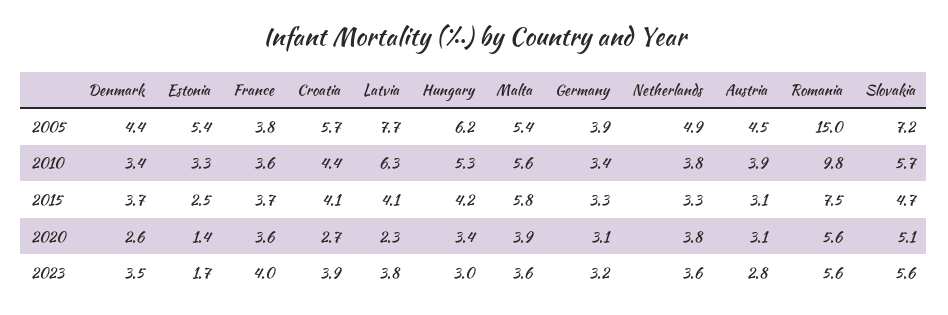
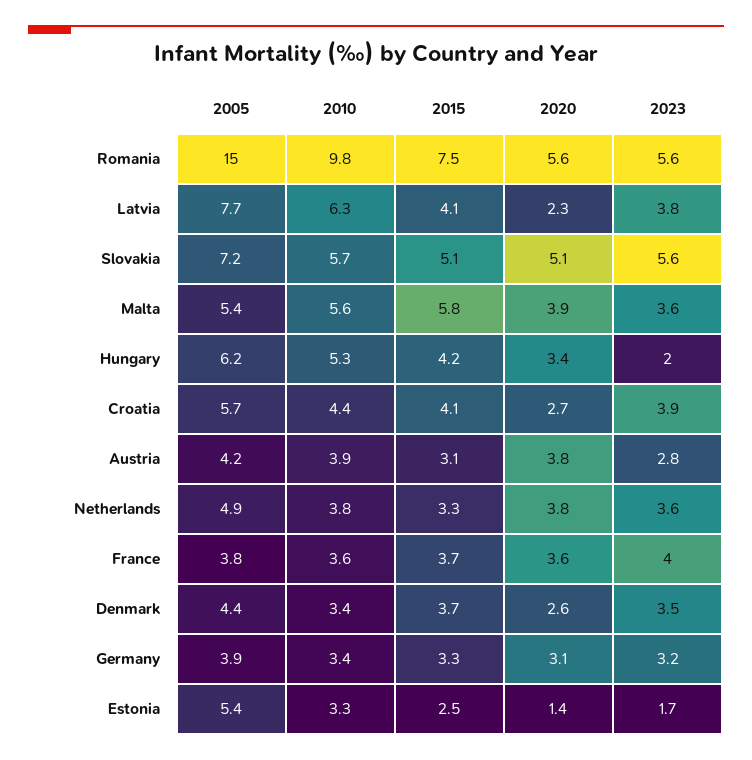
  {
    "Denmark": {
      "2005": 4.4,
      "2010": 3.4,
      "2015": 3.7,
      "2020": 2.6,
      "2023": 3.5
    },
    "Estonia": {
      "2005": 5.4,
      "2010": 3.3,
      "2015": 2.5,
      "2020": 1.4,
      "2023": 1.7
    },
    "France": {
      "2005": 3.8,
      "2010": 3.6,
      "2015": 3.7,
      "2020": 3.6,
      "2023": 4
    },
    "Croatia": {
      "2005": 5.7,
      "2010": 4.4,
      "2015": 4.1,
      "2020": 2.7,
      "2023": 3.9
    },
    "Latvia": {
      "2005": 7.7,
      "2010": 6.3,
      "2015": 4.1,
      "2020": 2.3,
      "2023": 3.8
    },
    "Hungary": {
      "2005": 6.2,
      "2010": 5.3,
      "2015": 4.2,
      "2020": 3.4,
-     "2023": 3
+     "2023": 2
    },
    "Malta": {
      "2005": 5.4,
      "2010": 5.6,
      "2015": 5.8,
      "2020": 3.9,
      "2023": 3.6
    },
    "Germany": {
      "2005": 3.9,
      "2010": 3.4,
      "2015": 3.3,
      "2020": 3.1,
      "2023": 3.2
    },
    "Netherlands": {
      "2005": 4.9,
      "2010": 3.8,
      "2015": 3.3,
      "2020": 3.8,
      "2023": 3.6
    },
    "Austria": {
-     "2005": 4.5,
+     "2005": 4.2,
      "2010": 3.9,
      "2015": 3.1,
-     "2020": 3.1,
+     "2020": 3.8,
      "2023": 2.8
    },
    "Romania": {
      "2005": 15,
      "2010": 9.8,
      "2015": 7.5,
      "2020": 5.6,
      "2023": 5.6
    },
    "Slovakia": {
      "2005": 7.2,
      "2010": 5.7,
-     "2015": 4.7,
+     "2015": 5.1,
      "2020": 5.1,
      "2023": 5.6
    }
  }

